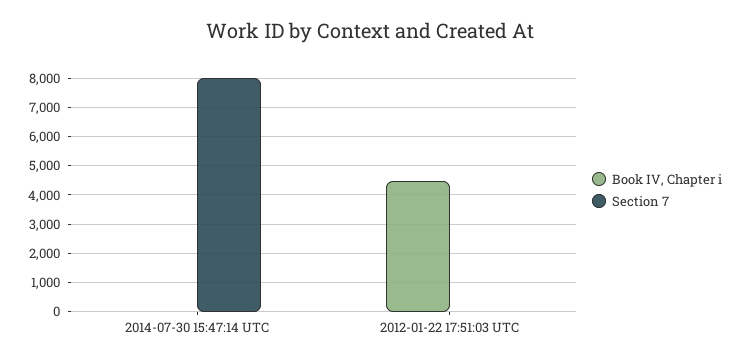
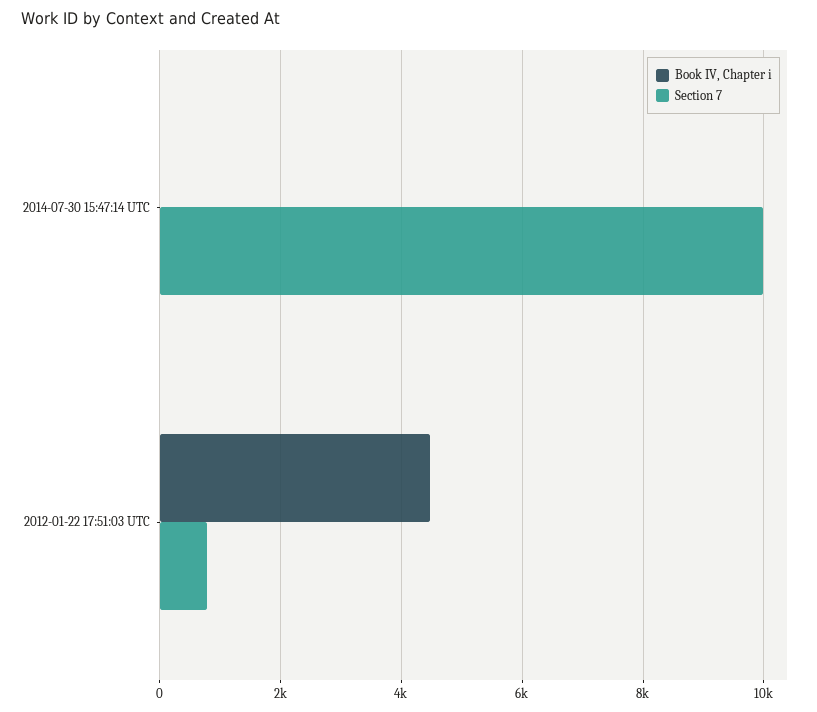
  {
    "Book IV, Chapter i": {
      "2014-07-30 15:47:14 UTC": 0,
      "2012-01-22 17:51:03 UTC": 4400
    },
    "Section 7": {
-     "2014-07-30 15:47:14 UTC": 8000,
+     "2014-07-30 15:47:14 UTC": 10000,
-     "2012-01-22 17:51:03 UTC": 0
+     "2012-01-22 17:51:03 UTC": 800
    }
  }

